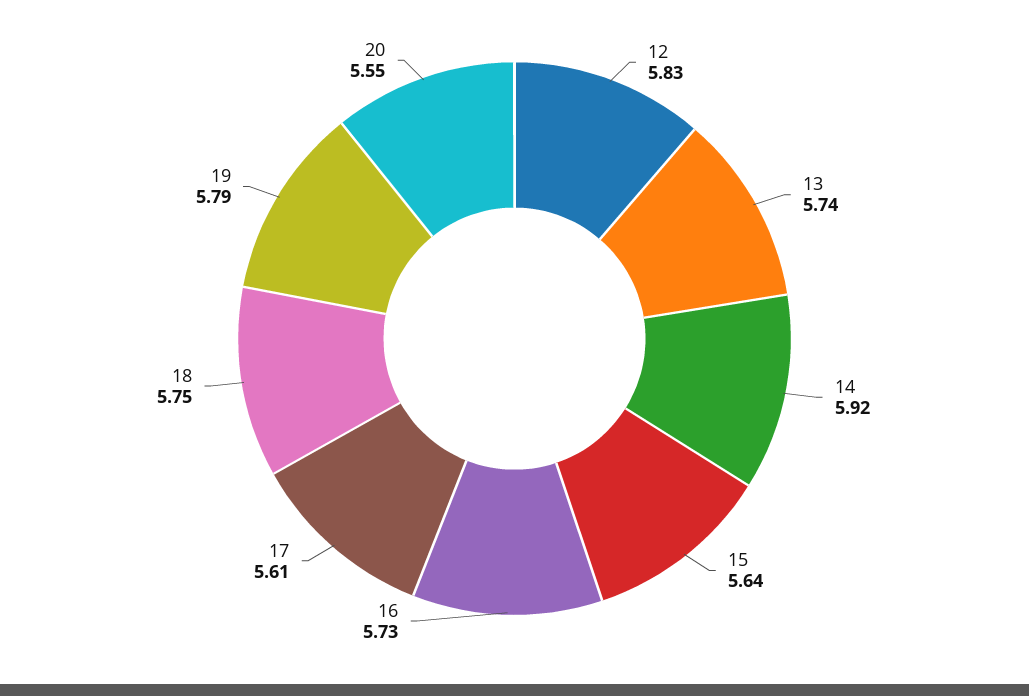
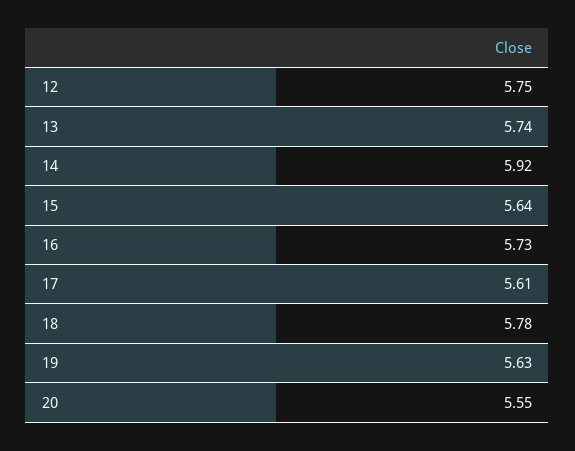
  {
-   "12": 5.83,
+   "12": 5.75,
    "13": 5.74,
    "14": 5.92,
    "15": 5.64,
    "16": 5.73,
    "17": 5.61,
-   "18": 5.75,
+   "18": 5.78,
-   "19": 5.79,
+   "19": 5.63,
    "20": 5.55
  }

